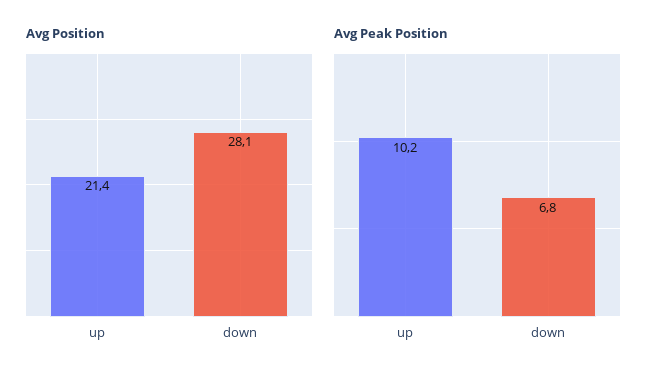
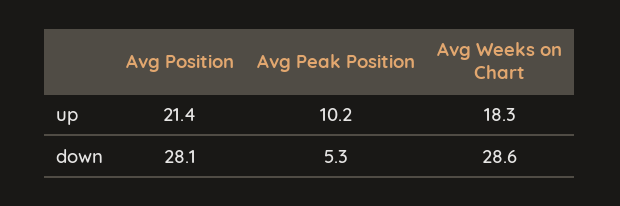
  {
    "Avg Position": {
      "up": 21.4,
      "down": 28.1
    },
    "Avg Peak Position": {
      "up": 10.2,
-     "down": 6.8
+     "down": 5.3
-   }
+   },
+   "Avg Weeks on Chart": {
+     "up": 18.3,
+     "down": 28.6
+   }
  }

